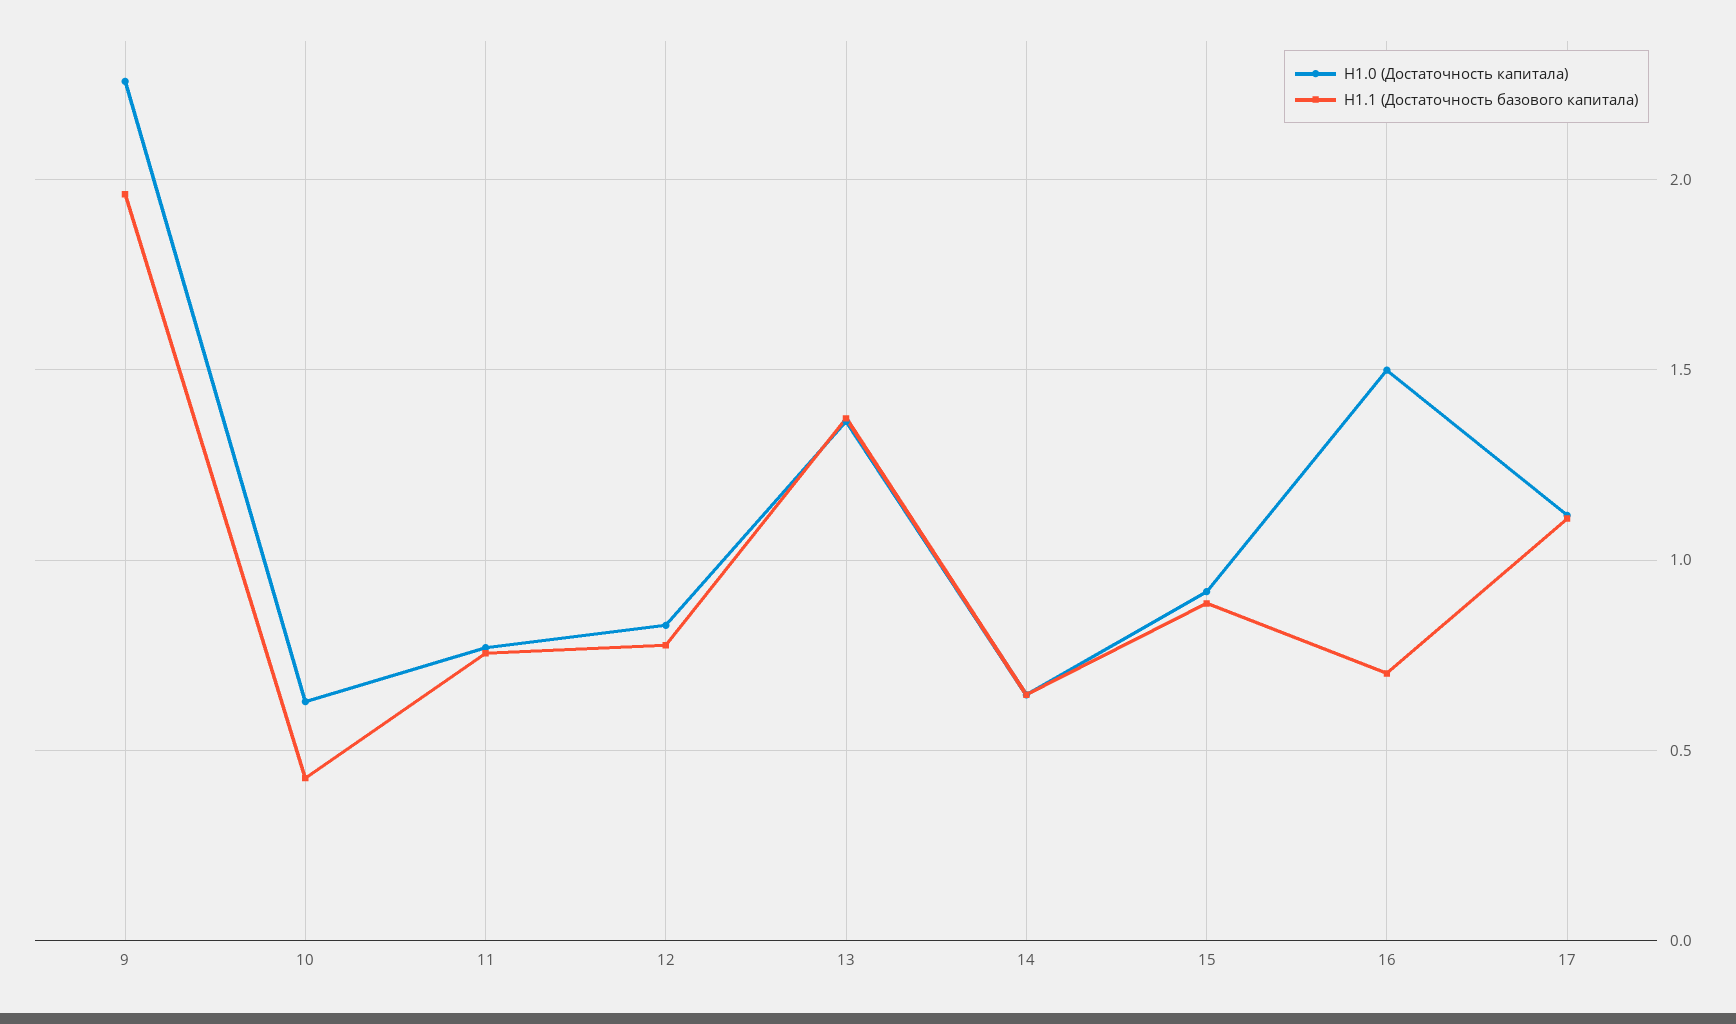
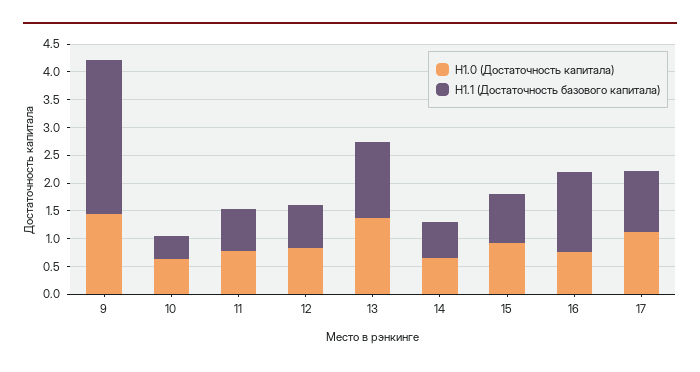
  {
    "Н1.0 (Достаточность капитала)": {
-     "9": 2.25,
+     "9": 1.5,
      "10": 0.65,
      "11": 0.75,
      "12": 0.85,
      "13": 1.35,
      "14": 0.65,
      "15": 0.9,
-     "16": 1.5,
+     "16": 0.75,
      "17": 1.1
    },
    "Н1.1 (Достаточность базового капитала)": {
-     "9": 1.95,
+     "9": 2.75,
      "10": 0.45,
      "11": 0.75,
      "12": 0.8,
      "13": 1.35,
      "14": 0.65,
      "15": 0.9,
-     "16": 0.7,
+     "16": 1.5,
      "17": 1.1
    }
  }

